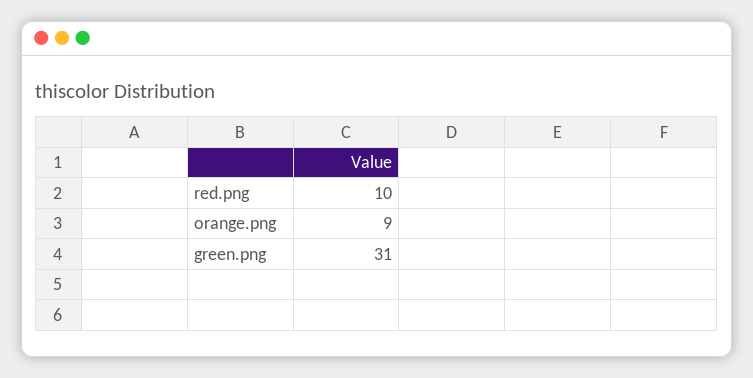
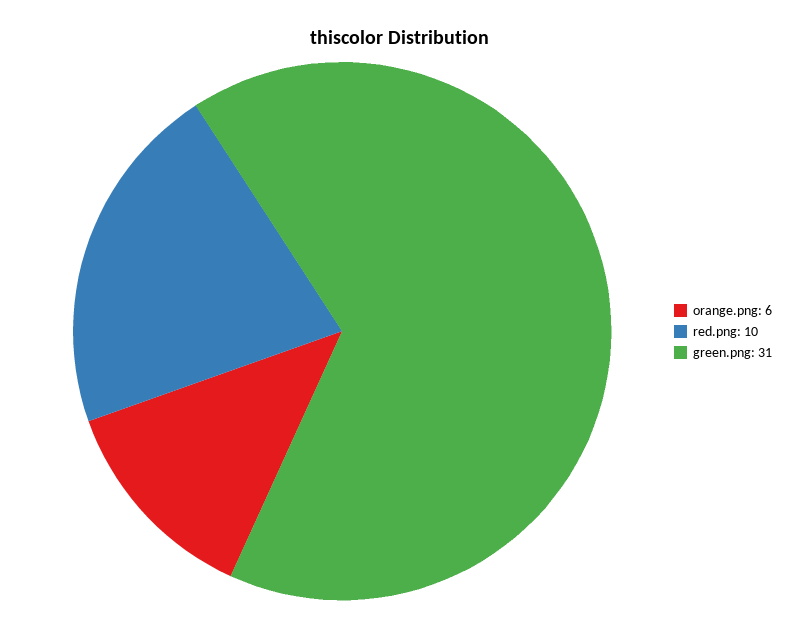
  {
    "red.png": 10,
-   "orange.png": 9,
+   "orange.png": 6,
    "green.png": 31
  }

